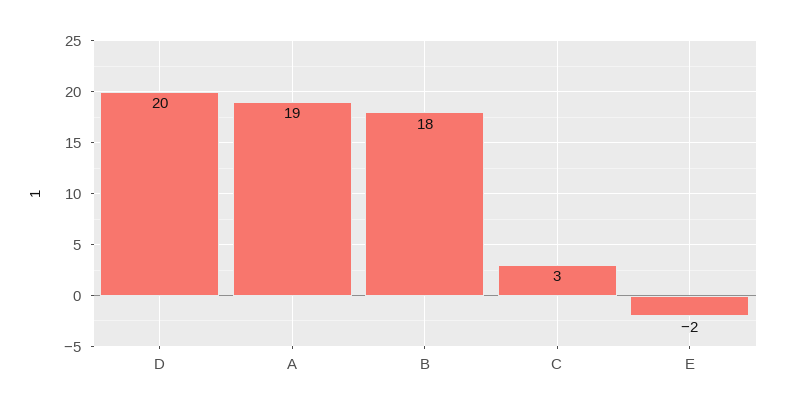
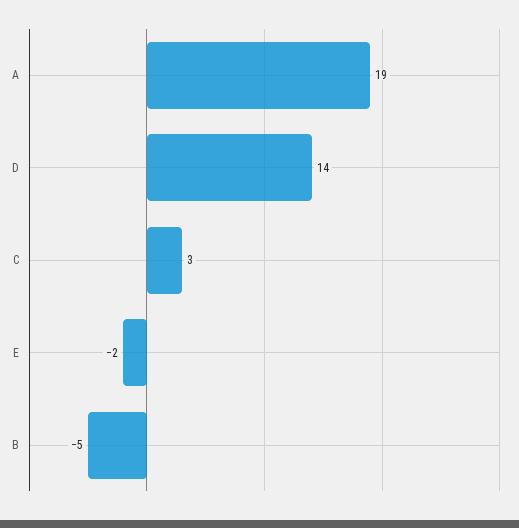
  {
-   "D": 20,
+   "D": 14,
    "A": 19,
-   "B": 18,
+   "B": -5,
    "C": 3,
    "E": -2
  }

